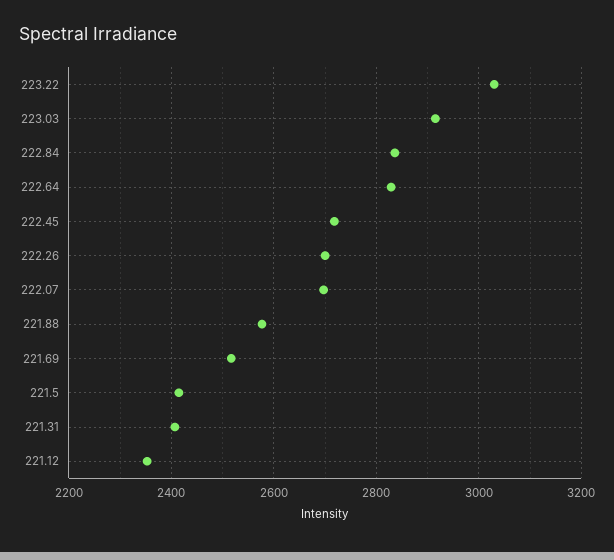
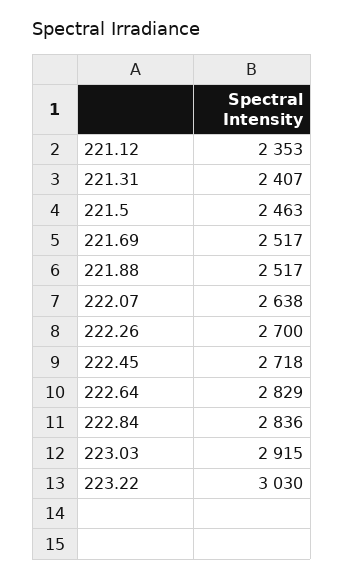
  {
    "223.22": 3030,
    "223.03": 2915,
    "222.84": 2836,
    "222.64": 2829,
    "222.45": 2718,
    "222.26": 2700,
-   "222.07": 2700,
+   "222.07": 2638,
-   "221.88": 2580,
+   "221.88": 2517,
    "221.69": 2517,
-   "221.5": 2420,
+   "221.5": 2463,
    "221.31": 2407,
    "221.12": 2353
  }

